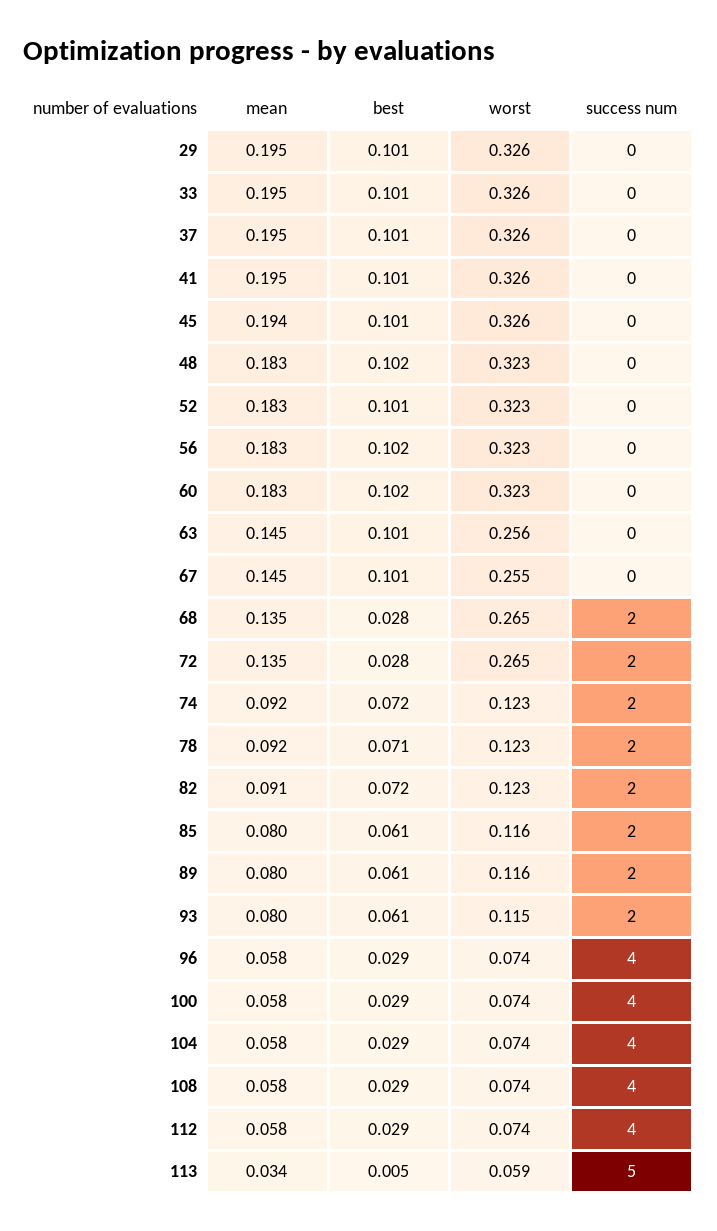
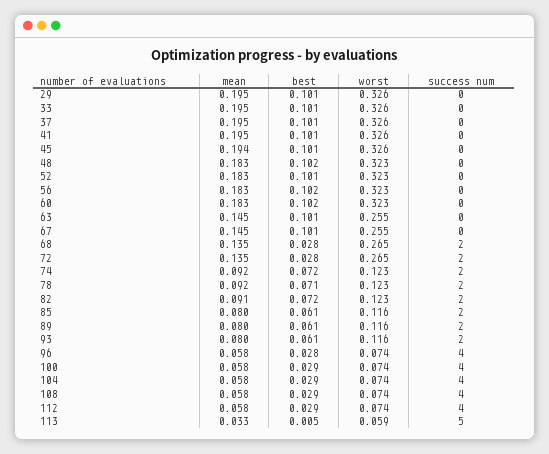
  {
    "mean": {
      "29": 0.195,
      "33": 0.195,
      "37": 0.195,
      "41": 0.195,
      "45": 0.194,
      "48": 0.183,
      "52": 0.183,
      "56": 0.183,
      "60": 0.183,
      "63": 0.145,
      "67": 0.145,
      "68": 0.135,
      "72": 0.135,
      "74": 0.092,
      "78": 0.092,
      "82": 0.091,
      "85": 0.08,
      "89": 0.08,
      "93": 0.08,
      "96": 0.058,
      "100": 0.058,
      "104": 0.058,
      "108": 0.058,
      "112": 0.058,
-     "113": 0.034
+     "113": 0.033
    },
    "best": {
      "29": 0.101,
      "33": 0.101,
      "37": 0.101,
      "41": 0.101,
      "45": 0.101,
      "48": 0.102,
      "52": 0.101,
      "56": 0.102,
      "60": 0.102,
      "63": 0.101,
      "67": 0.101,
      "68": 0.028,
      "72": 0.028,
      "74": 0.072,
      "78": 0.071,
      "82": 0.072,
      "85": 0.061,
      "89": 0.061,
      "93": 0.061,
-     "96": 0.029,
+     "96": 0.028,
      "100": 0.029,
      "104": 0.029,
      "108": 0.029,
      "112": 0.029,
      "113": 0.005
    },
    "worst": {
      "29": 0.326,
      "33": 0.326,
      "37": 0.326,
      "41": 0.326,
      "45": 0.326,
      "48": 0.323,
      "52": 0.323,
      "56": 0.323,
      "60": 0.323,
-     "63": 0.256,
+     "63": 0.255,
      "67": 0.255,
      "68": 0.265,
      "72": 0.265,
      "74": 0.123,
      "78": 0.123,
      "82": 0.123,
      "85": 0.116,
      "89": 0.116,
-     "93": 0.115,
+     "93": 0.116,
      "96": 0.074,
      "100": 0.074,
      "104": 0.074,
      "108": 0.074,
      "112": 0.074,
      "113": 0.059
    },
    "success num": {
      "29": 0,
      "33": 0,
      "37": 0,
      "41": 0,
      "45": 0,
      "48": 0,
      "52": 0,
      "56": 0,
      "60": 0,
      "63": 0,
      "67": 0,
      "68": 2,
      "72": 2,
      "74": 2,
      "78": 2,
      "82": 2,
      "85": 2,
      "89": 2,
      "93": 2,
      "96": 4,
      "100": 4,
      "104": 4,
      "108": 4,
      "112": 4,
      "113": 5
    }
  }

